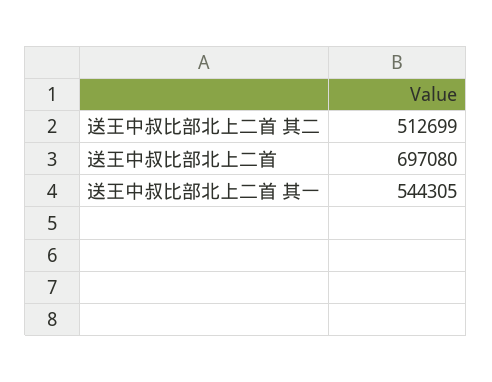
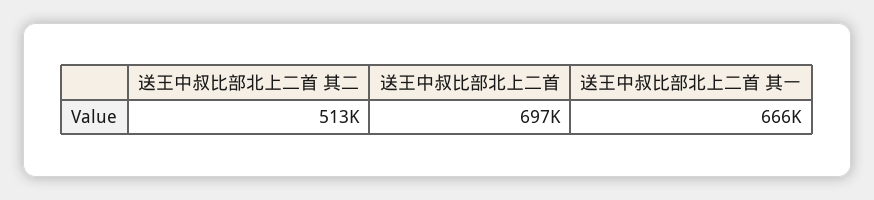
  {
    "送王中叔比部北上二首 其二": 512699,
    "送王中叔比部北上二首": 697080,
-   "送王中叔比部北上二首 其一": 544305
+   "送王中叔比部北上二首 其一": 666000
  }

